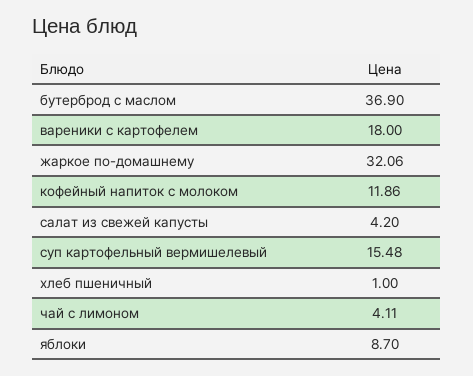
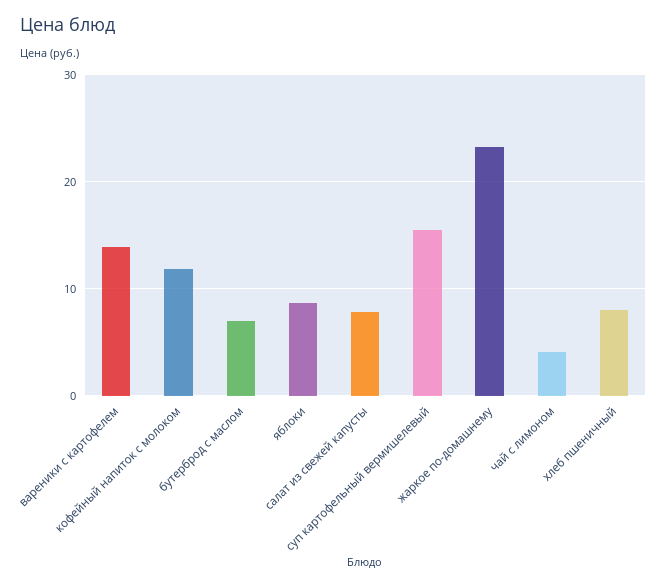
  {
-   "бутерброд с маслом": 36.9,
+   "бутерброд с маслом": 7,
-   "вареники с картофелем": 18,
+   "вареники с картофелем": 14,
-   "жаркое по-домашнему": 32.06,
+   "жаркое по-домашнему": 23,
    "кофейный напиток с молоком": 11.86,
-   "салат из свежей капусты": 4.2,
+   "салат из свежей капусты": 8,
    "суп картофельный вермишелевый": 15.48,
-   "хлеб пшеничный": 1,
+   "хлеб пшеничный": 8,
    "чай с лимоном": 4.11,
    "яблоки": 8.7
  }

